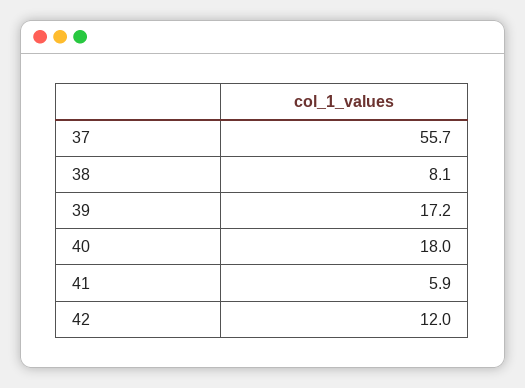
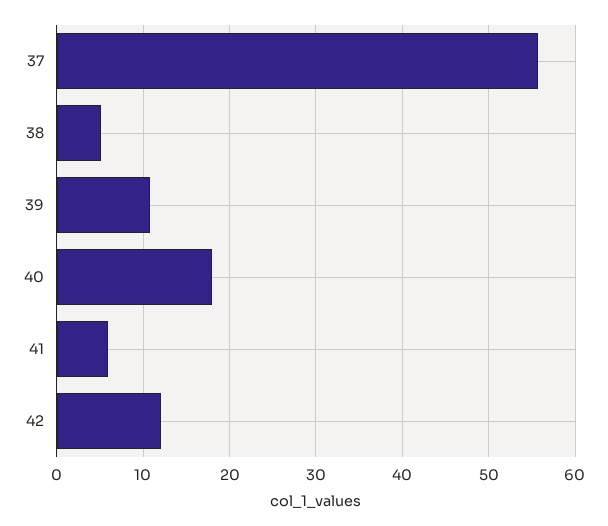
  {
    "37": 55.7,
-   "38": 8.1,
+   "38": 5,
-   "39": 17.2,
+   "39": 11,
    "40": 18,
    "41": 5.9,
    "42": 12
  }

